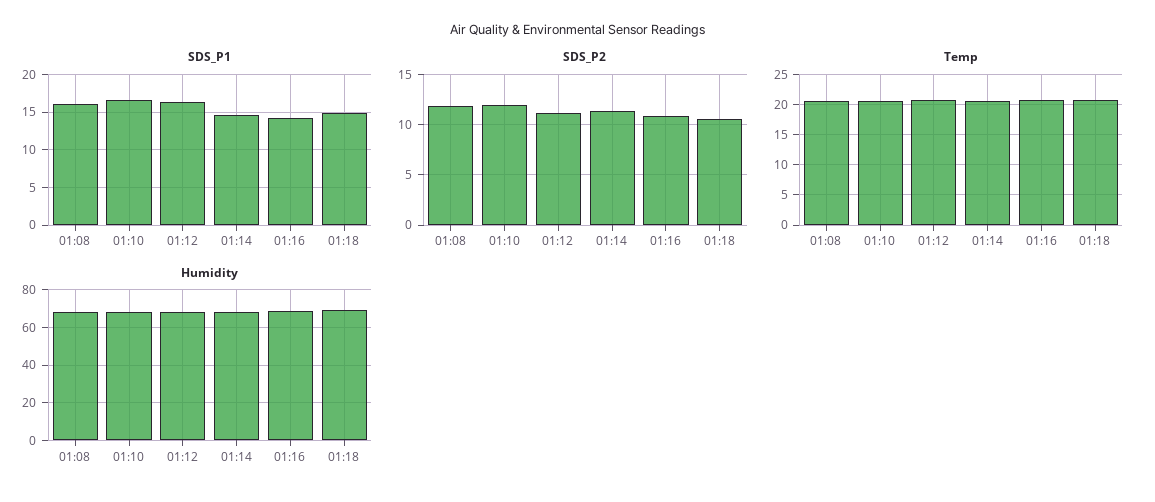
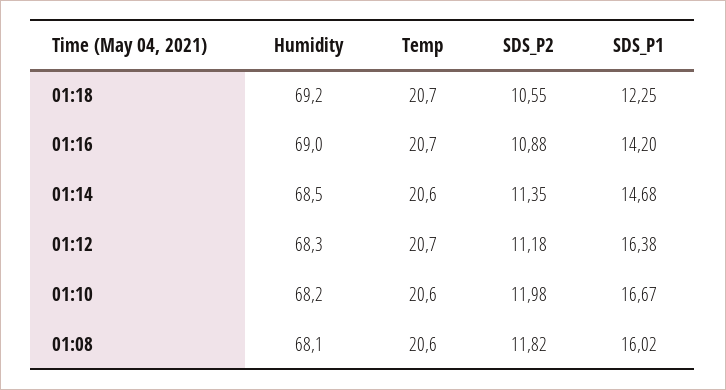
  {
    "SDS_P1": {
      "01:08": 16.02,
      "01:10": 16.67,
      "01:12": 16.38,
      "01:14": 14.68,
      "01:16": 14.2,
-     "01:18": 15
+     "01:18": 12.25
    },
    "SDS_P2": {
      "01:08": 11.82,
      "01:10": 11.98,
      "01:12": 11.18,
      "01:14": 11.35,
      "01:16": 10.88,
      "01:18": 10.55
    },
    "Temp": {
      "01:08": 20.6,
      "01:10": 20.6,
      "01:12": 20.7,
      "01:14": 20.6,
      "01:16": 20.7,
      "01:18": 20.7
    },
    "Humidity": {
      "01:08": 68.1,
      "01:10": 68.2,
      "01:12": 68.3,
      "01:14": 68.5,
      "01:16": 69,
      "01:18": 69.2
    }
  }

